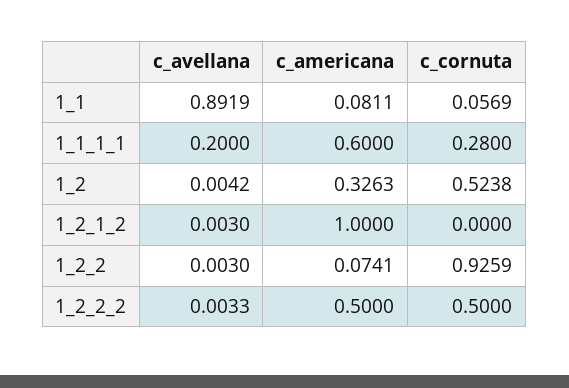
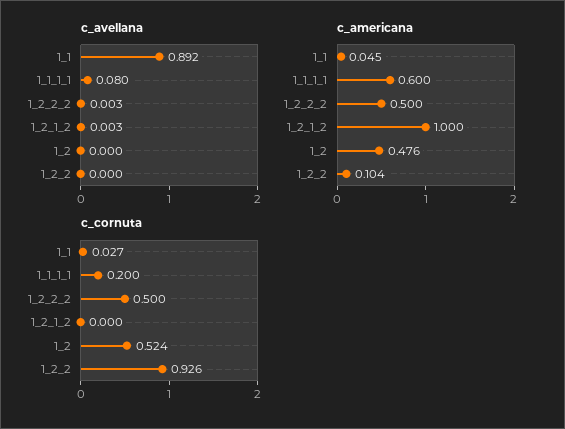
  {
    "c_avellana": {
      "1_1": 0.8919,
-     "1_1_1_1": 0.2,
+     "1_1_1_1": 0.08,
-     "1_2": 0.0042,
+     "1_2": 0,
      "1_2_1_2": 0.003,
-     "1_2_2": 0.003,
+     "1_2_2": 0,
      "1_2_2_2": 0.0033
    },
    "c_americana": {
-     "1_1": 0.0811,
+     "1_1": 0.045,
      "1_1_1_1": 0.6,
-     "1_2": 0.3263,
+     "1_2": 0.476,
      "1_2_1_2": 1,
-     "1_2_2": 0.0741,
+     "1_2_2": 0.104,
      "1_2_2_2": 0.5
    },
    "c_cornuta": {
-     "1_1": 0.0569,
+     "1_1": 0.027,
-     "1_1_1_1": 0.28,
+     "1_1_1_1": 0.2,
      "1_2": 0.5238,
      "1_2_1_2": 0,
      "1_2_2": 0.9259,
      "1_2_2_2": 0.5
    }
  }

